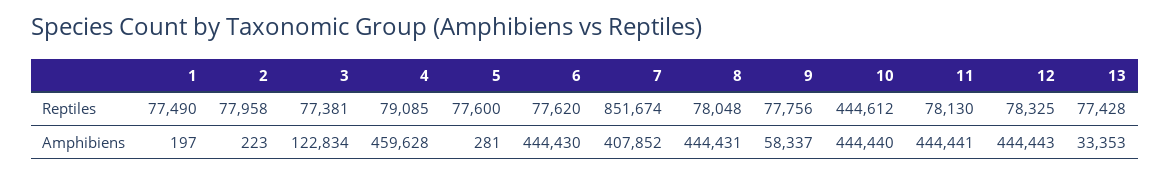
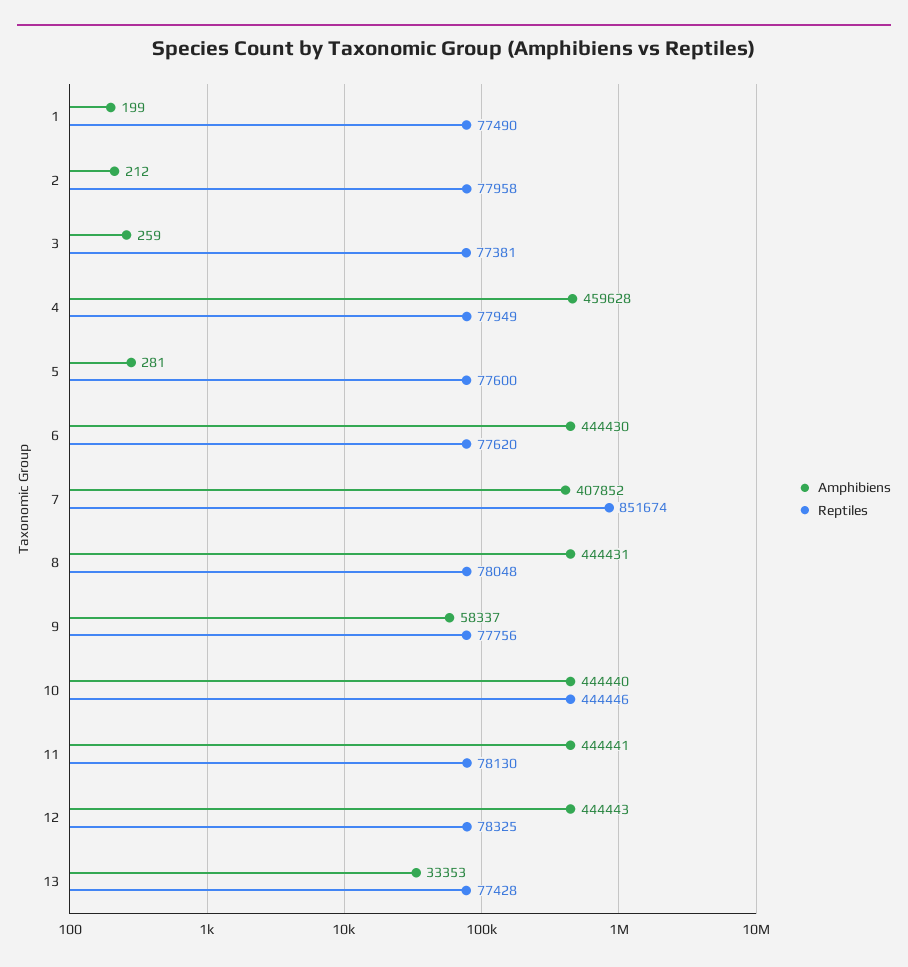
  {
    "Reptiles": {
      "1": 77490,
      "2": 77958,
      "3": 77381,
-     "4": 79085,
+     "4": 77949,
      "5": 77600,
      "6": 77620,
      "7": 851674,
      "8": 78048,
      "9": 77756,
-     "10": 444612,
+     "10": 444446,
      "11": 78130,
      "12": 78325,
      "13": 77428
    },
    "Amphibiens": {
-     "1": 197,
+     "1": 199,
-     "2": 223,
+     "2": 212,
-     "3": 122834,
+     "3": 259,
      "4": 459628,
      "5": 281,
      "6": 444430,
      "7": 407852,
      "8": 444431,
      "9": 58337,
      "10": 444440,
      "11": 444441,
      "12": 444443,
      "13": 33353
    }
  }

